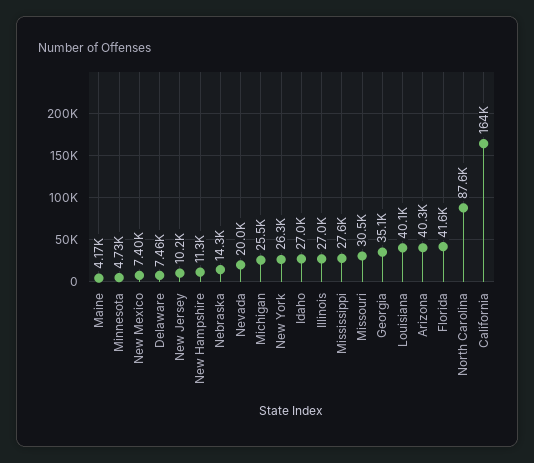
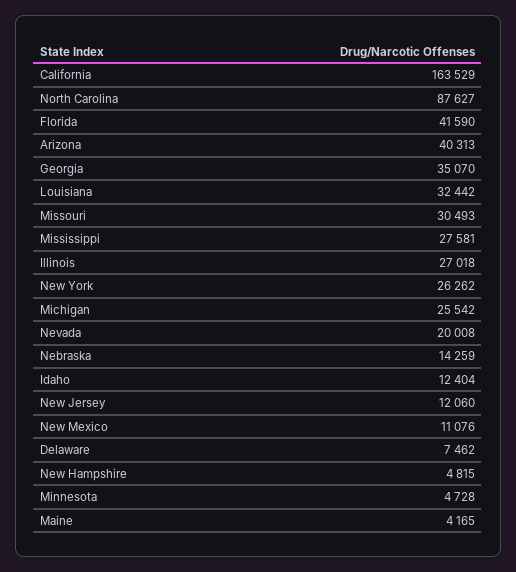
  {
    "Maine": 4165,
    "Minnesota": 4728,
-   "New Mexico": 7400,
+   "New Mexico": 11076,
    "Delaware": 7462,
-   "New Jersey": 10200,
+   "New Jersey": 12060,
-   "New Hampshire": 11300,
+   "New Hampshire": 4815,
    "Nebraska": 14259,
    "Nevada": 20008,
    "Michigan": 25542,
    "New York": 26262,
-   "Idaho": 27000,
+   "Idaho": 12404,
    "Illinois": 27018,
    "Mississippi": 27581,
    "Missouri": 30493,
    "Georgia": 35070,
-   "Louisiana": 40100,
+   "Louisiana": 32442,
    "Arizona": 40313,
    "Florida": 41590,
    "North Carolina": 87627,
    "California": 163529
  }

